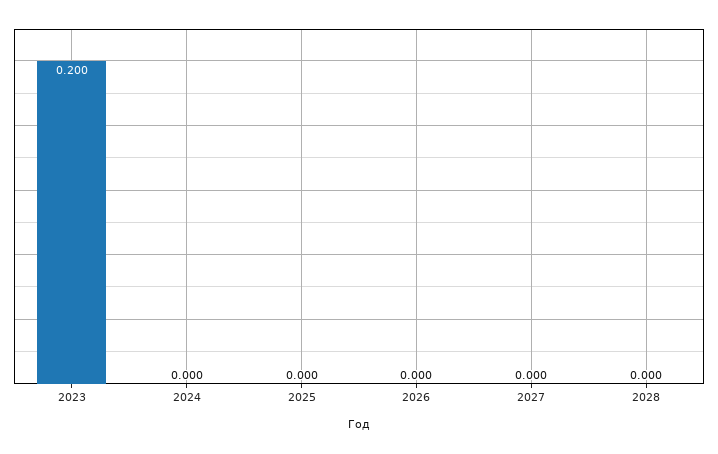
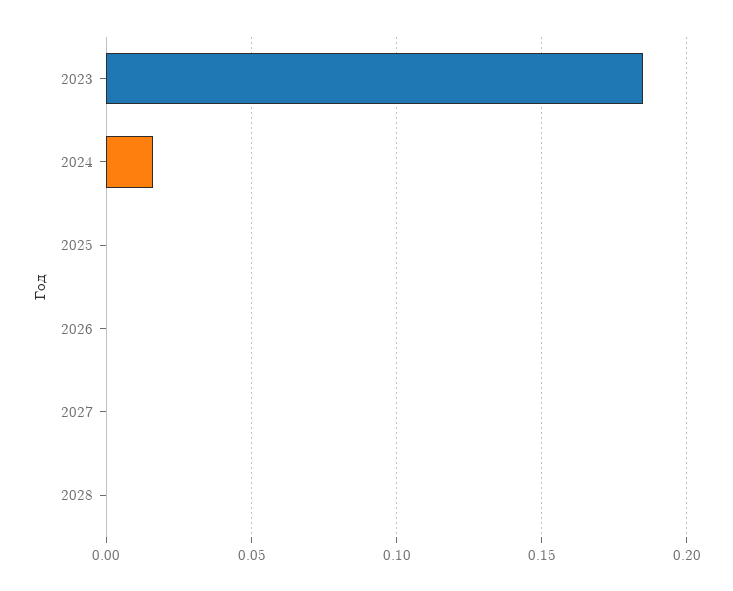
  {
-   "2023": 0.2,
+   "2023": 0.185,
-   "2024": 0,
+   "2024": 0.015,
    "2025": 0,
    "2026": 0,
    "2027": 0,
    "2028": 0
  }

